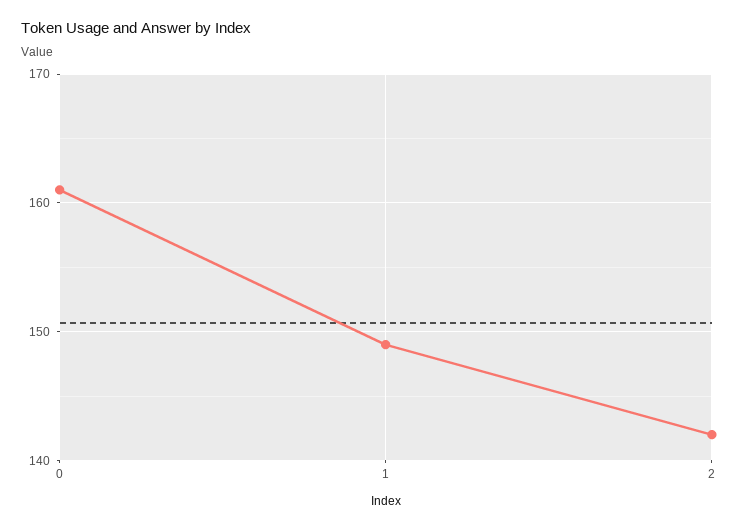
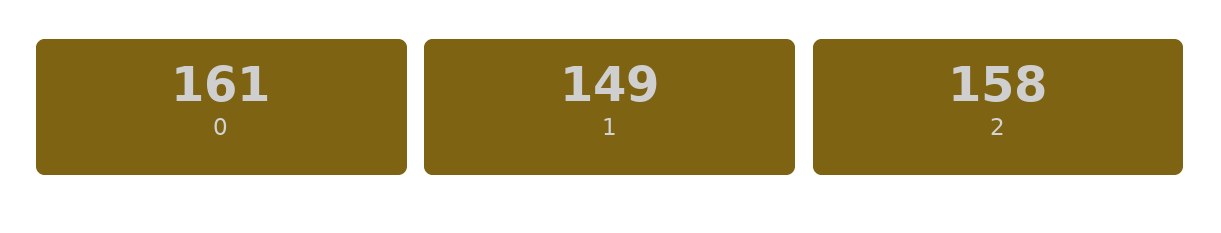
  {
    "0": 161,
    "1": 149,
-   "2": 142
+   "2": 158
  }

